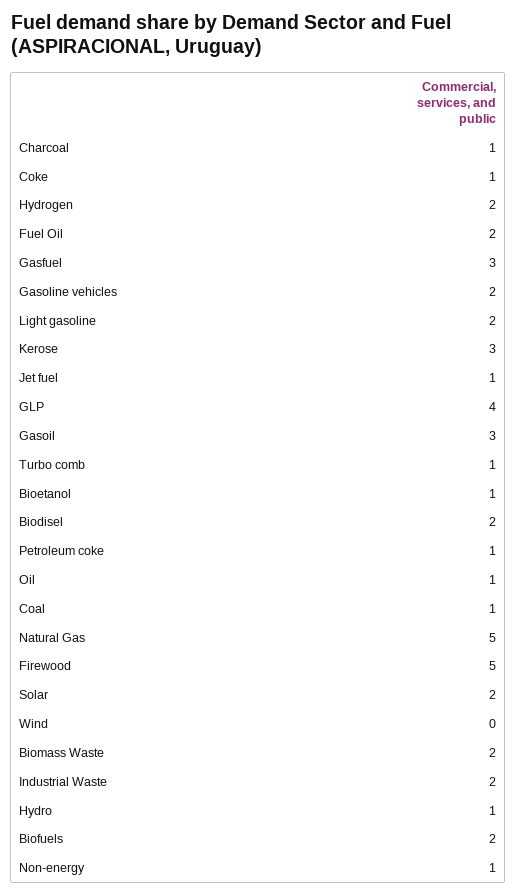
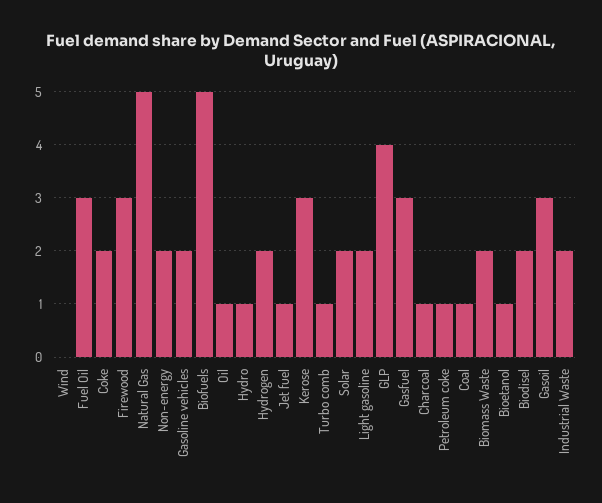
  {
    "Charcoal": 1,
-   "Coke": 1,
+   "Coke": 2,
    "Hydrogen": 2,
-   "Fuel Oil": 2,
+   "Fuel Oil": 3,
    "Gasfuel": 3,
    "Gasoline vehicles": 2,
    "Light gasoline": 2,
    "Kerose": 3,
    "Jet fuel": 1,
    "GLP": 4,
    "Gasoil": 3,
    "Turbo comb": 1,
    "Bioetanol": 1,
    "Biodisel": 2,
    "Petroleum coke": 1,
    "Oil": 1,
    "Coal": 1,
    "Natural Gas": 5,
-   "Firewood": 5,
+   "Firewood": 3,
    "Solar": 2,
    "Wind": 0,
    "Biomass Waste": 2,
    "Industrial Waste": 2,
    "Hydro": 1,
-   "Biofuels": 2,
+   "Biofuels": 5,
-   "Non-energy": 1
+   "Non-energy": 2
  }

